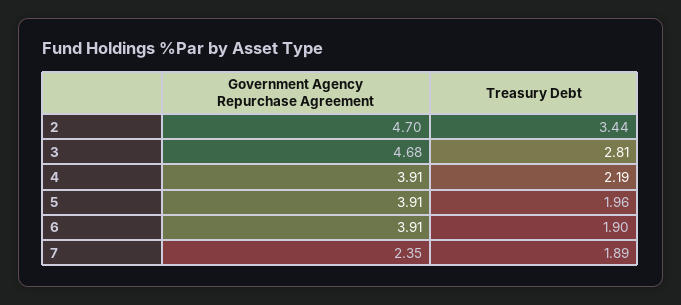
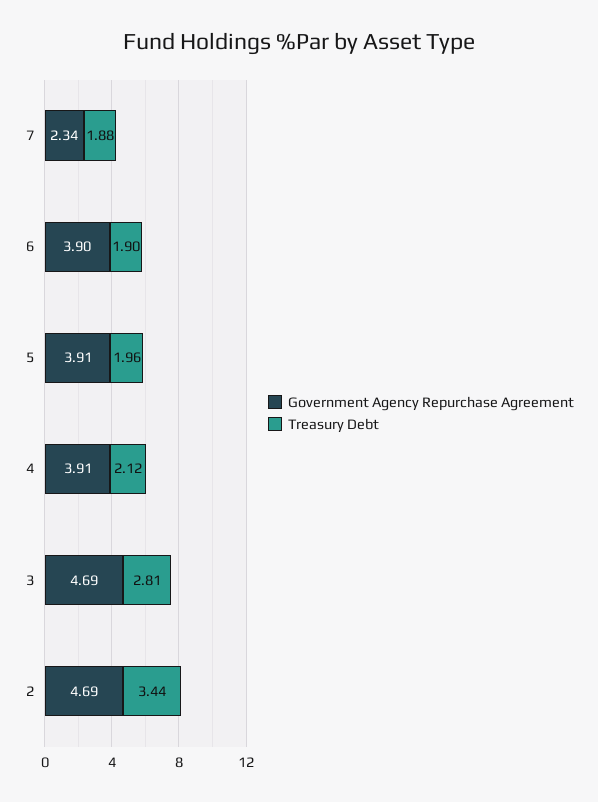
  {
    "Government Agency Repurchase Agreement": {
-     "2": 4.7,
+     "2": 4.69,
-     "3": 4.68,
+     "3": 4.69,
      "4": 3.91,
      "5": 3.91,
-     "6": 3.91,
+     "6": 3.9,
-     "7": 2.35
+     "7": 2.34
    },
    "Treasury Debt": {
      "2": 3.44,
      "3": 2.81,
-     "4": 2.19,
+     "4": 2.12,
      "5": 1.96,
      "6": 1.9,
-     "7": 1.89
+     "7": 1.88
    }
  }

